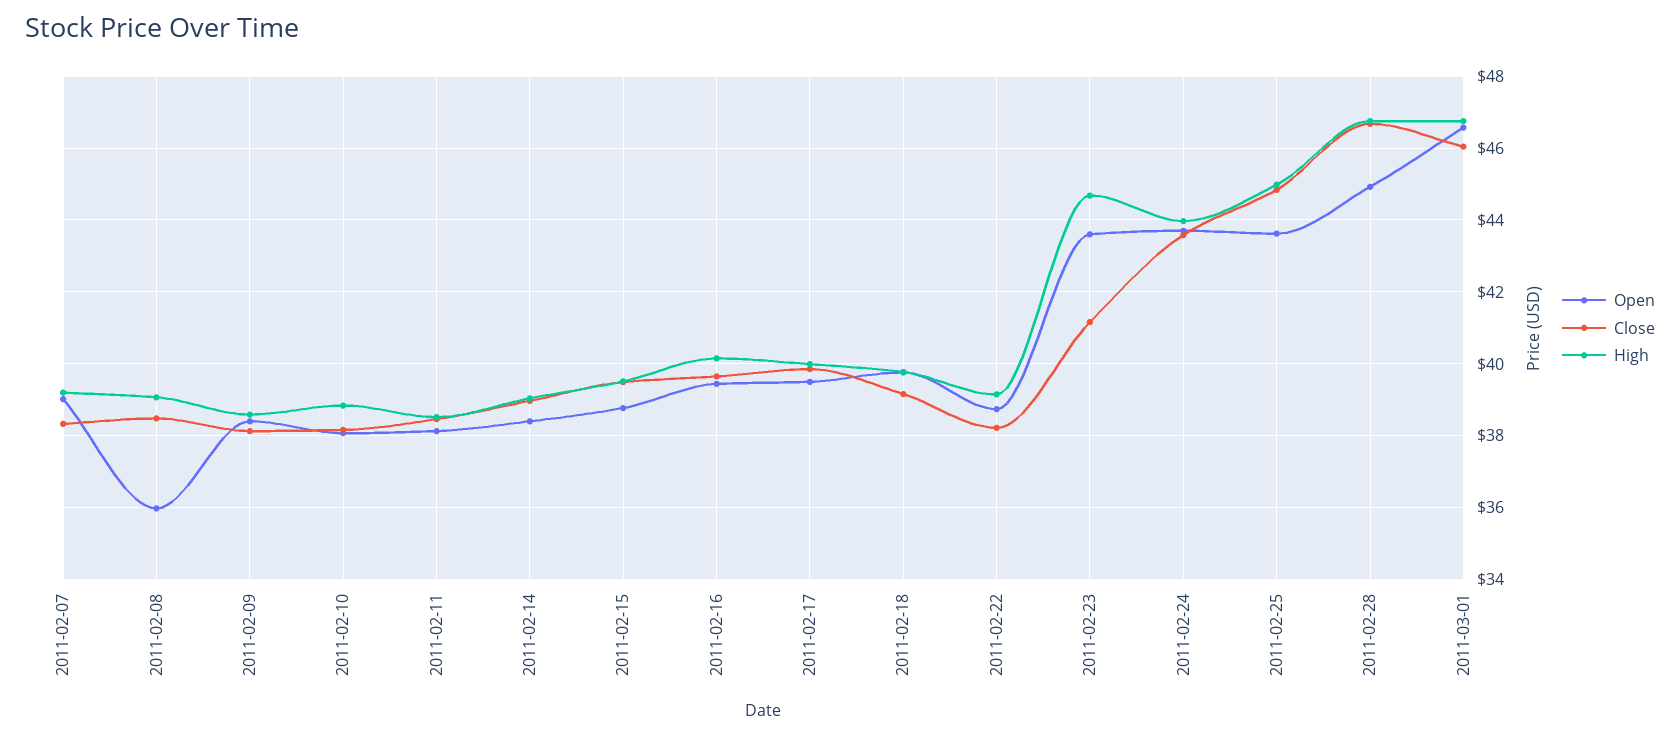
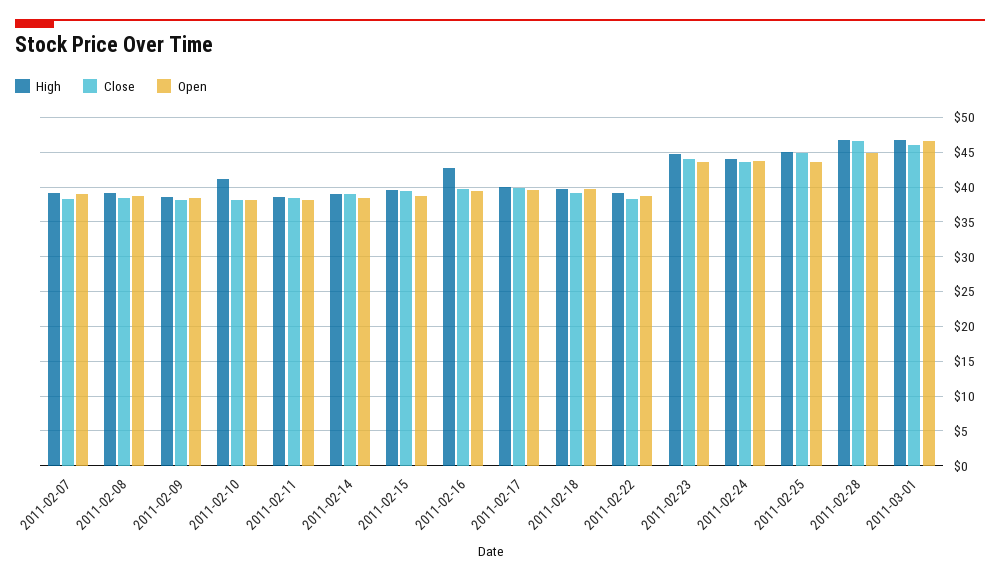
  {
    "Open": {
      "2011-02-07": 39,
-     "2011-02-08": 36,
+     "2011-02-08": 39,
      "2011-02-09": 38.4,
      "2011-02-10": 38,
      "2011-02-11": 38.2,
      "2011-02-14": 38.4,
      "2011-02-15": 38.8,
      "2011-02-16": 39.4,
      "2011-02-17": 39.6,
      "2011-02-18": 39.8,
      "2011-02-22": 38.8,
      "2011-02-23": 43.6,
      "2011-02-24": 43.8,
      "2011-02-25": 43.6,
      "2011-02-28": 45,
      "2011-03-01": 46.6
    },
    "Close": {
      "2011-02-07": 38.4,
      "2011-02-08": 38.4,
      "2011-02-09": 38.2,
      "2011-02-10": 38.2,
      "2011-02-11": 38.4,
      "2011-02-14": 39,
      "2011-02-15": 39.4,
      "2011-02-16": 39.6,
      "2011-02-17": 39.8,
      "2011-02-18": 39.2,
      "2011-02-22": 38.2,
-     "2011-02-23": 41.2,
+     "2011-02-23": 44,
      "2011-02-24": 43.6,
      "2011-02-25": 44.8,
      "2011-02-28": 46.6,
      "2011-03-01": 46
    },
    "High": {
      "2011-02-07": 39.2,
      "2011-02-08": 39,
      "2011-02-09": 38.6,
-     "2011-02-10": 38.8,
+     "2011-02-10": 41,
      "2011-02-11": 38.6,
      "2011-02-14": 39,
      "2011-02-15": 39.6,
-     "2011-02-16": 40.2,
+     "2011-02-16": 43,
      "2011-02-17": 40,
      "2011-02-18": 39.8,
      "2011-02-22": 39.2,
      "2011-02-23": 44.6,
      "2011-02-24": 44,
      "2011-02-25": 45,
      "2011-02-28": 46.8,
      "2011-03-01": 46.8
    }
  }

